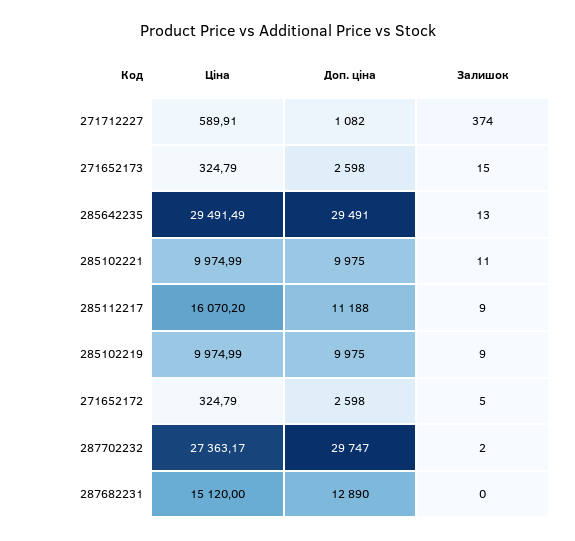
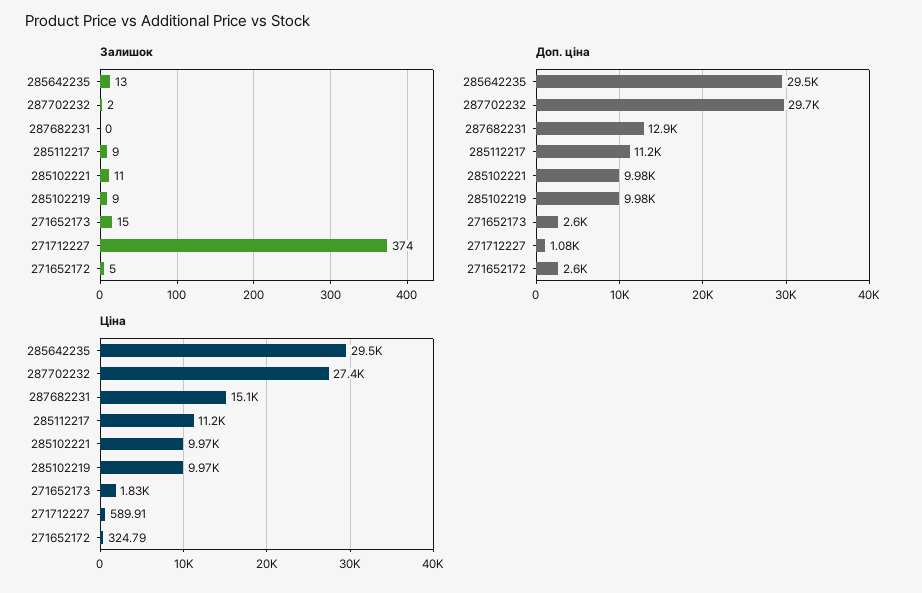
  {
    "Ціна": {
      "271712227": 589.91,
-     "271652173": 324.79,
+     "271652173": 1830,
      "285642235": 29491.49,
      "285102221": 9974.99,
-     "285112217": 16070.2,
+     "285112217": 11200,
      "285102219": 9974.99,
      "271652172": 324.79,
      "287702232": 27363.17,
      "287682231": 15120
    },
    "Доп. ціна": {
      "271712227": 1082,
      "271652173": 2598,
      "285642235": 29491,
      "285102221": 9975,
      "285112217": 11188,
      "285102219": 9975,
      "271652172": 2598,
      "287702232": 29747,
      "287682231": 12890
    },
    "Залишок": {
      "271712227": 374,
      "271652173": 15,
      "285642235": 13,
      "285102221": 11,
      "285112217": 9,
      "285102219": 9,
      "271652172": 5,
      "287702232": 2,
      "287682231": 0
    }
  }

